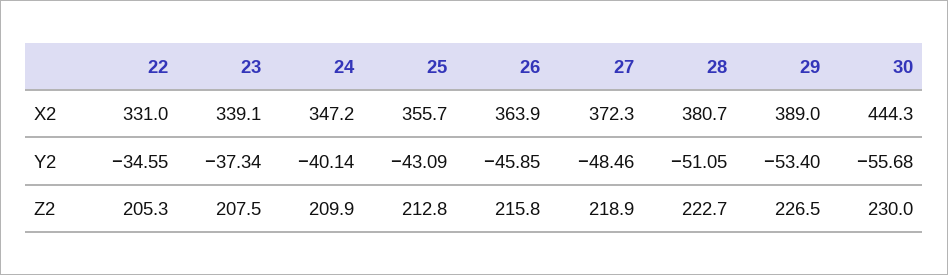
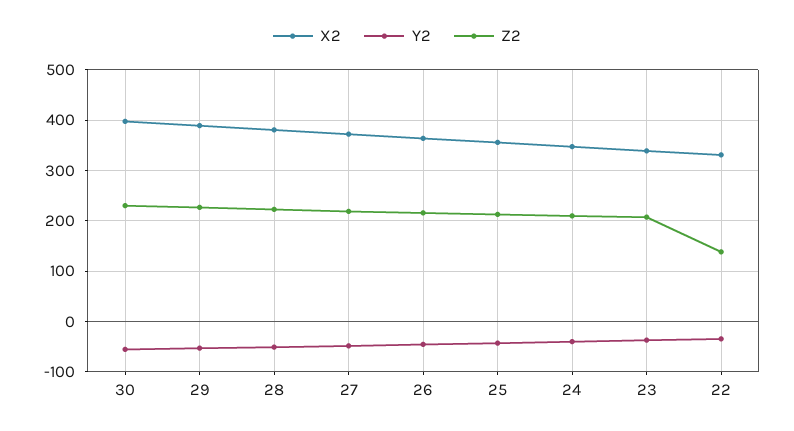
  {
    "X2": {
      "22": 331,
      "23": 339.1,
      "24": 347.2,
      "25": 355.7,
      "26": 363.9,
      "27": 372.3,
      "28": 380.7,
      "29": 389,
-     "30": 444.3
+     "30": 400
    },
    "Y2": {
      "22": -34.55,
      "23": -37.34,
      "24": -40.14,
      "25": -43.09,
      "26": -45.85,
      "27": -48.46,
      "28": -51.05,
      "29": -53.4,
      "30": -55.68
    },
    "Z2": {
-     "22": 205.3,
+     "22": 140,
      "23": 207.5,
      "24": 209.9,
      "25": 212.8,
      "26": 215.8,
      "27": 218.9,
      "28": 222.7,
      "29": 226.5,
      "30": 230
    }
  }

